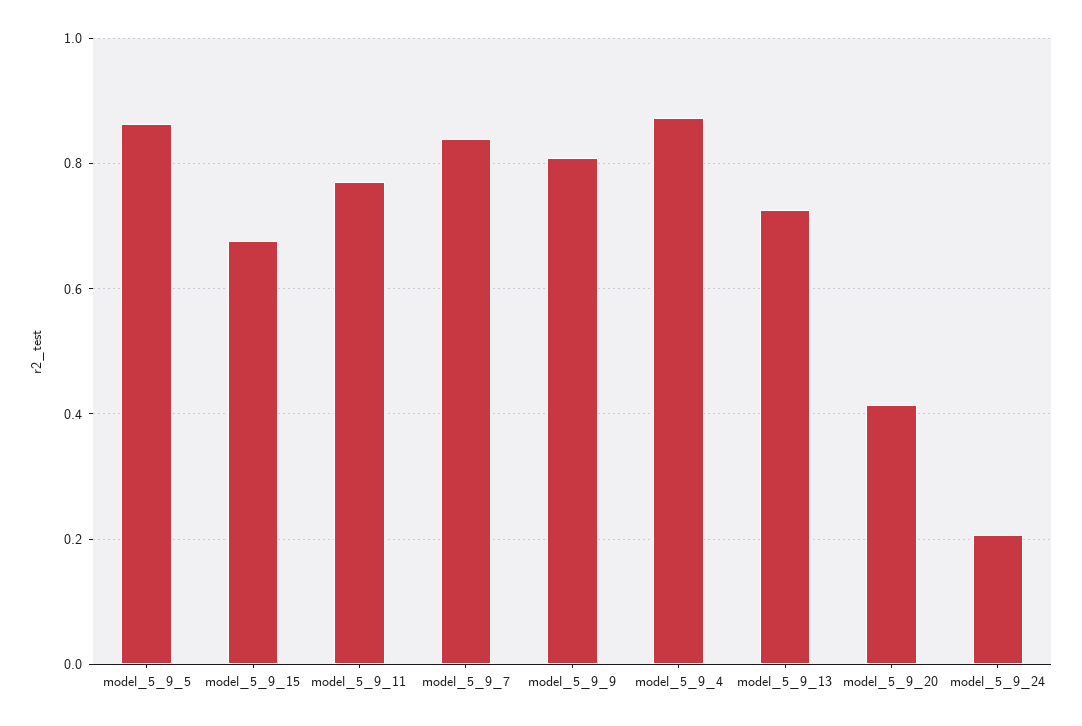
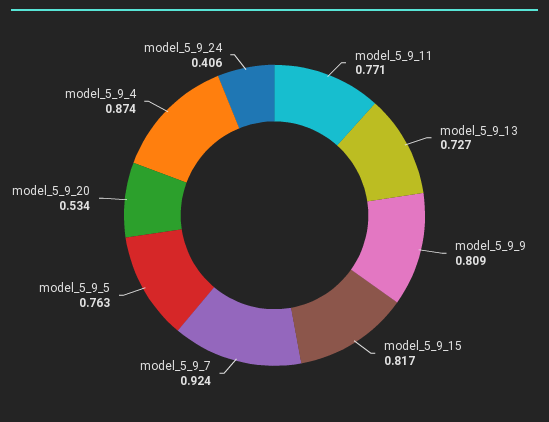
  {
-   "model_5_9_5": 0.86,
+   "model_5_9_5": 0.763,
-   "model_5_9_15": 0.68,
+   "model_5_9_15": 0.817,
    "model_5_9_11": 0.771,
-   "model_5_9_7": 0.84,
+   "model_5_9_7": 0.924,
    "model_5_9_9": 0.809,
    "model_5_9_4": 0.874,
    "model_5_9_13": 0.727,
-   "model_5_9_20": 0.42,
+   "model_5_9_20": 0.534,
-   "model_5_9_24": 0.2
+   "model_5_9_24": 0.406
  }

